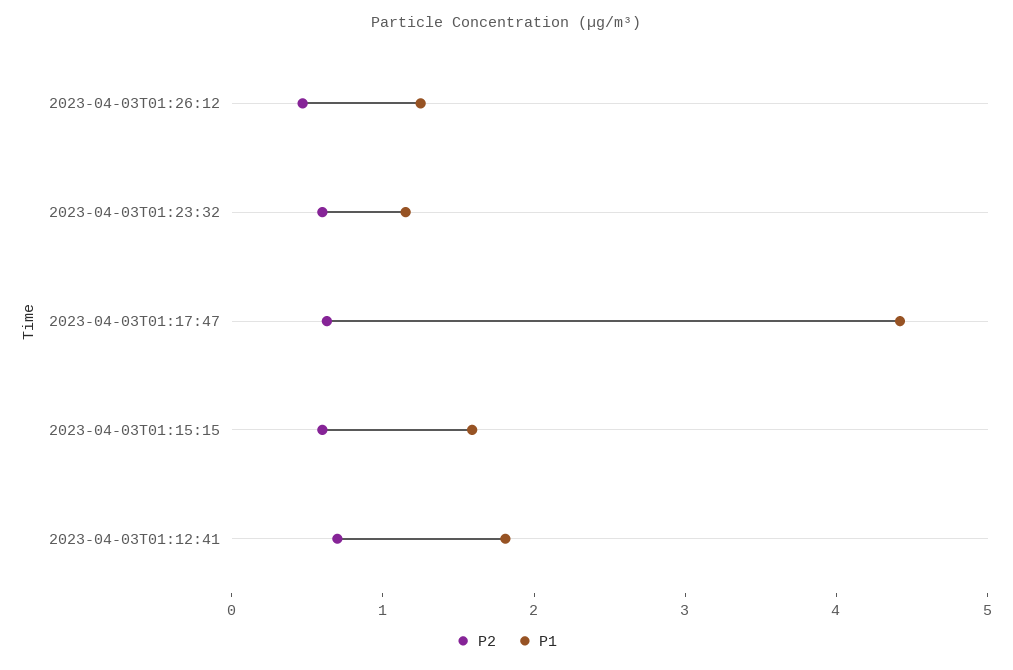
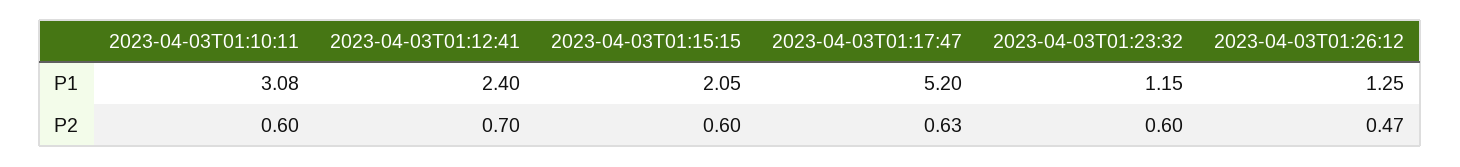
  {
    "P2": {
      "2023-04-03T01:26:12": 0.47,
      "2023-04-03T01:23:32": 0.6,
      "2023-04-03T01:17:47": 0.63,
      "2023-04-03T01:15:15": 0.6,
-     "2023-04-03T01:12:41": 0.7
+     "2023-04-03T01:12:41": 0.7,
+     "2023-04-03T01:10:11": 0.6
    },
    "P1": {
      "2023-04-03T01:26:12": 1.25,
      "2023-04-03T01:23:32": 1.15,
-     "2023-04-03T01:17:47": 4.4,
+     "2023-04-03T01:17:47": 5.2,
-     "2023-04-03T01:15:15": 1.6,
+     "2023-04-03T01:15:15": 2.05,
-     "2023-04-03T01:12:41": 1.8
+     "2023-04-03T01:12:41": 2.4,
+     "2023-04-03T01:10:11": 3.08
    }
  }

